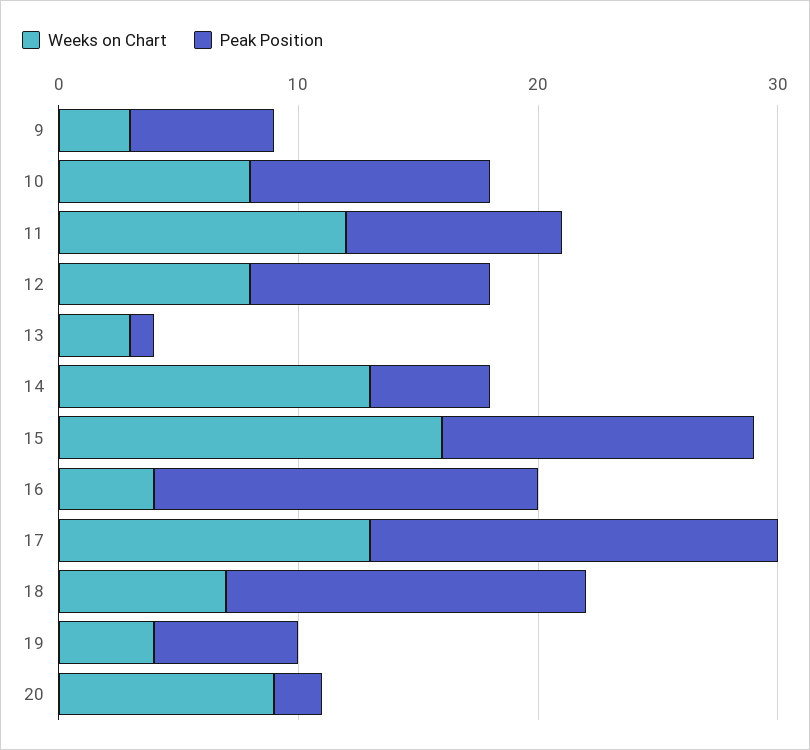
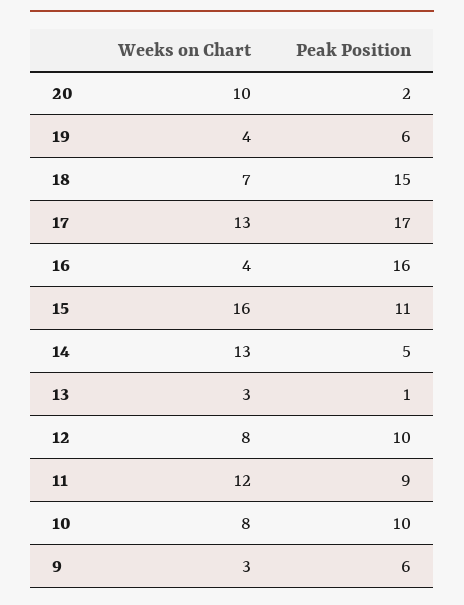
  {
    "Weeks on Chart": {
      "9": 3,
      "10": 8,
      "11": 12,
      "12": 8,
      "13": 3,
      "14": 13,
      "15": 16,
      "16": 4,
      "17": 13,
      "18": 7,
      "19": 4,
-     "20": 9
+     "20": 10
    },
    "Peak Position": {
      "9": 6,
      "10": 10,
      "11": 9,
      "12": 10,
      "13": 1,
      "14": 5,
-     "15": 13,
+     "15": 11,
      "16": 16,
      "17": 17,
      "18": 15,
      "19": 6,
      "20": 2
    }
  }

